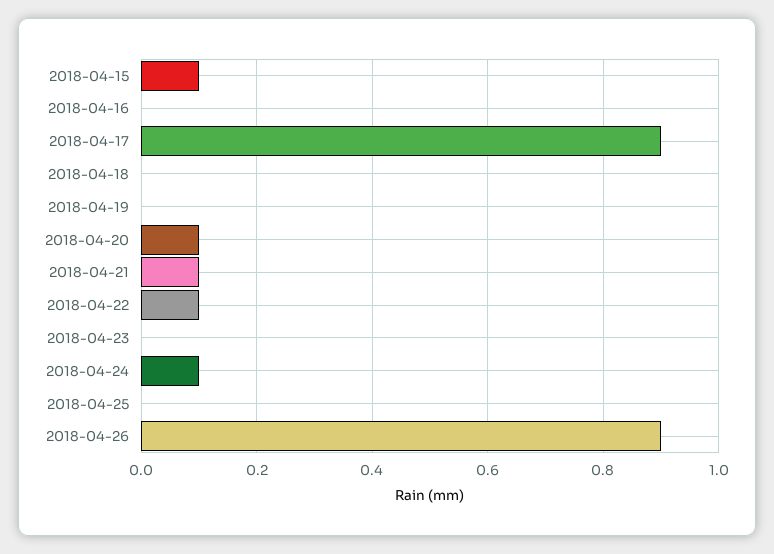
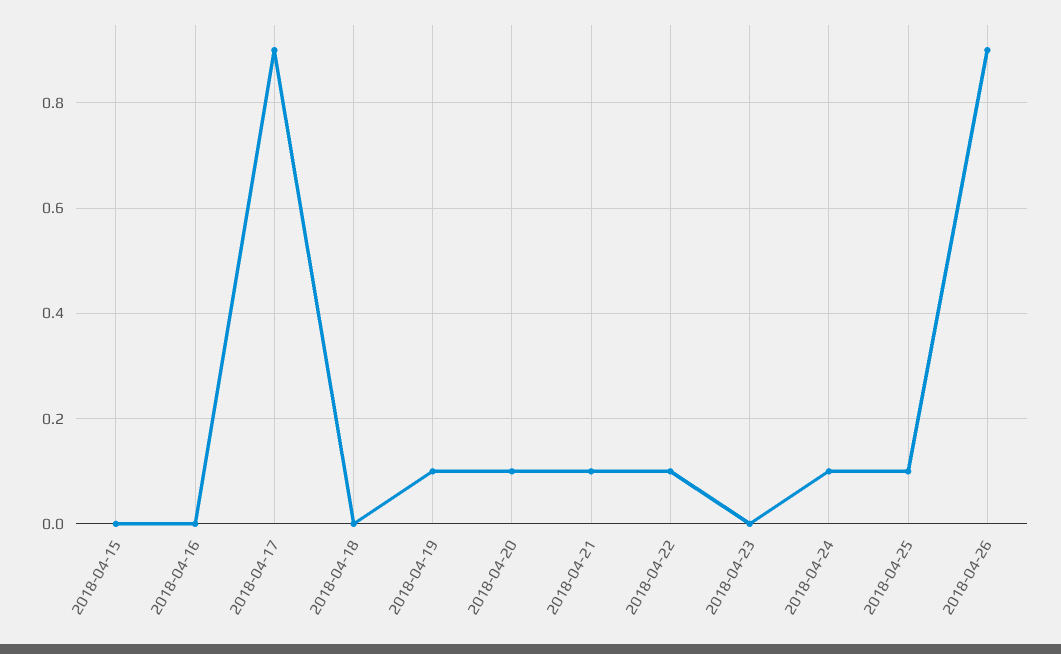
  {
-   "2018-04-15": 0.1,
+   "2018-04-15": 0,
    "2018-04-16": 0,
    "2018-04-17": 0.9,
    "2018-04-18": 0,
-   "2018-04-19": 0,
+   "2018-04-19": 0.1,
    "2018-04-20": 0.1,
    "2018-04-21": 0.1,
    "2018-04-22": 0.1,
    "2018-04-23": 0,
    "2018-04-24": 0.1,
-   "2018-04-25": 0,
+   "2018-04-25": 0.1,
    "2018-04-26": 0.9
  }

